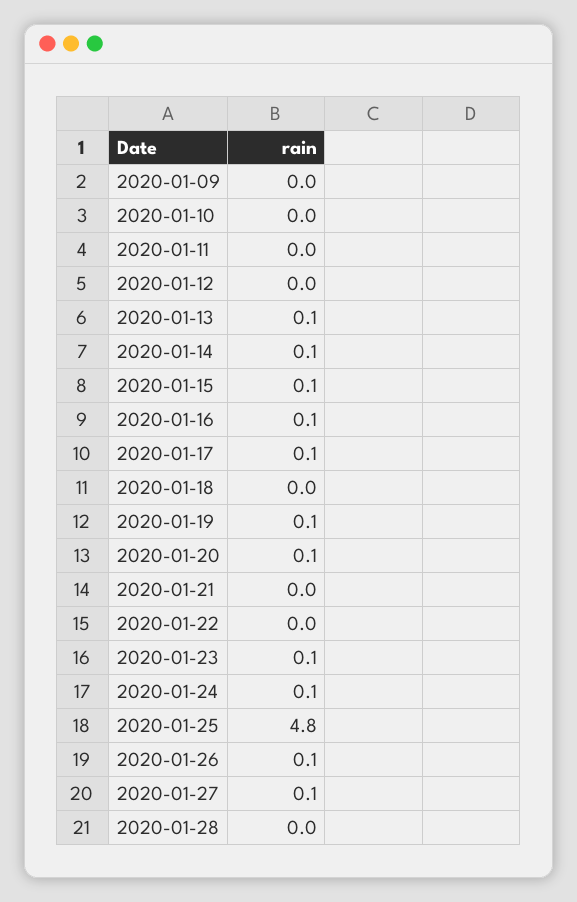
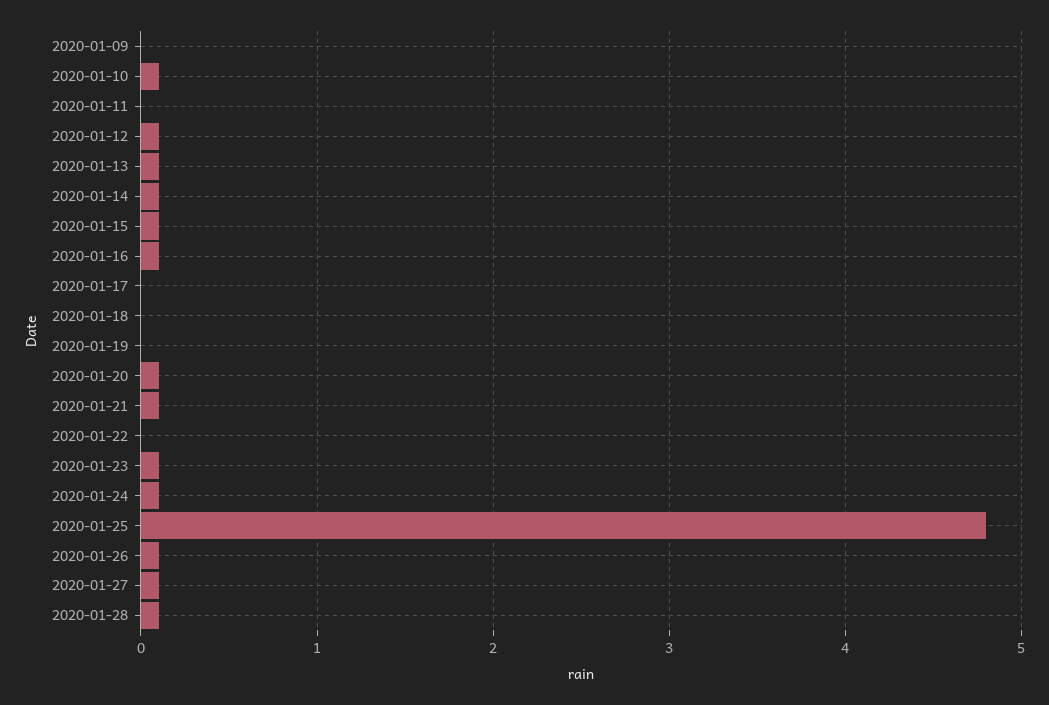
  {
    "2020-01-09": 0,
-   "2020-01-10": 0,
+   "2020-01-10": 0.1,
    "2020-01-11": 0,
-   "2020-01-12": 0,
+   "2020-01-12": 0.1,
    "2020-01-13": 0.1,
    "2020-01-14": 0.1,
    "2020-01-15": 0.1,
    "2020-01-16": 0.1,
-   "2020-01-17": 0.1,
+   "2020-01-17": 0,
    "2020-01-18": 0,
-   "2020-01-19": 0.1,
+   "2020-01-19": 0,
    "2020-01-20": 0.1,
-   "2020-01-21": 0,
+   "2020-01-21": 0.1,
    "2020-01-22": 0,
    "2020-01-23": 0.1,
    "2020-01-24": 0.1,
    "2020-01-25": 4.8,
    "2020-01-26": 0.1,
    "2020-01-27": 0.1,
-   "2020-01-28": 0
+   "2020-01-28": 0.1
  }

